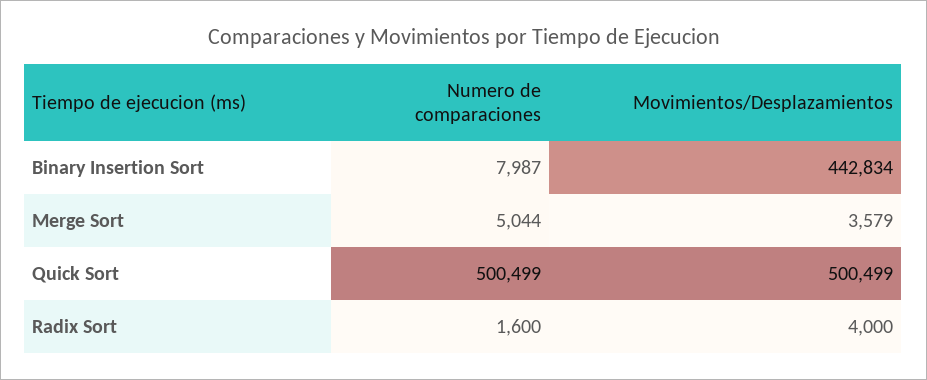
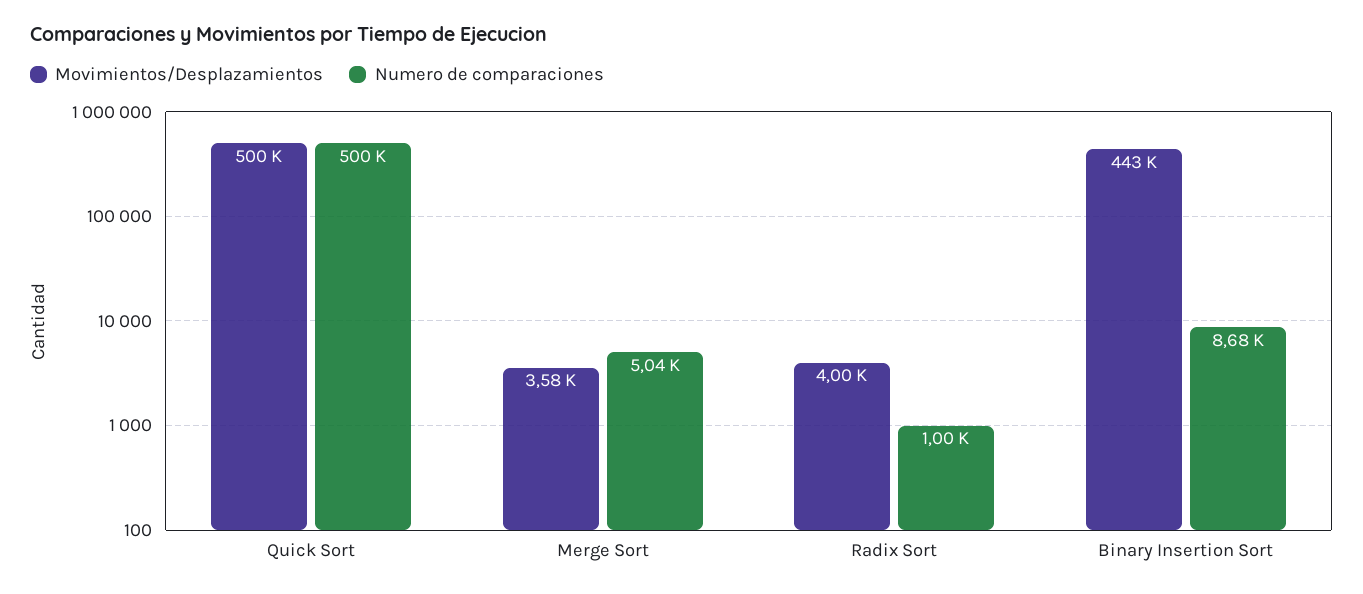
  {
    "Numero de comparaciones": {
-     "Binary Insertion Sort": 7987,
+     "Binary Insertion Sort": 8680,
      "Merge Sort": 5044,
      "Quick Sort": 500499,
-     "Radix Sort": 1600
+     "Radix Sort": 1000
    },
    "Movimientos/Desplazamientos": {
      "Binary Insertion Sort": 442834,
      "Merge Sort": 3579,
      "Quick Sort": 500499,
      "Radix Sort": 4000
    }
  }

